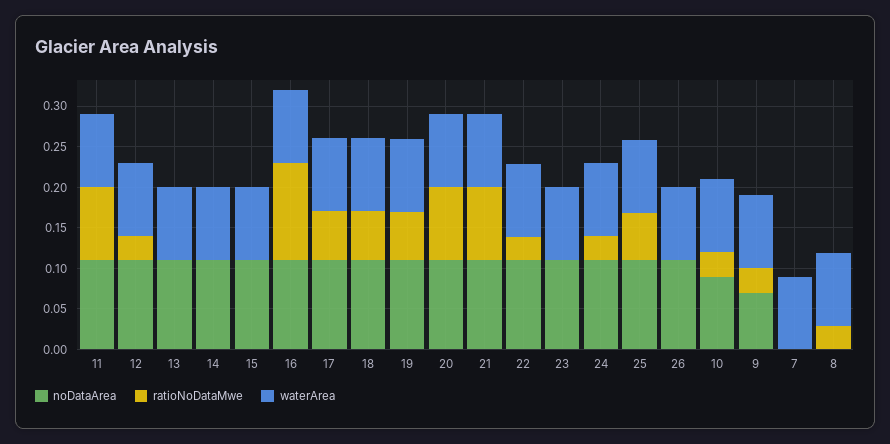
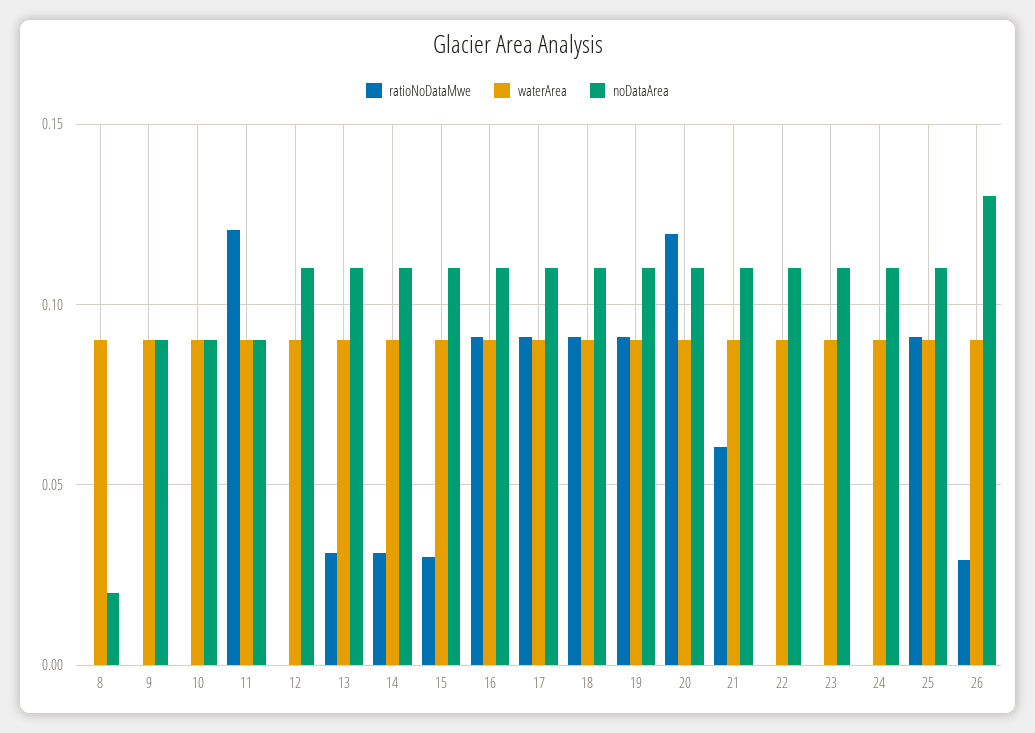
  {
    "noDataArea": {
-     "11": 0.11,
+     "11": 0.09,
      "12": 0.11,
      "13": 0.11,
      "14": 0.11,
      "15": 0.11,
      "16": 0.11,
      "17": 0.11,
      "18": 0.11,
      "19": 0.11,
      "20": 0.11,
      "21": 0.11,
      "22": 0.11,
      "23": 0.11,
      "24": 0.11,
      "25": 0.11,
-     "26": 0.11,
+     "26": 0.13,
      "10": 0.09,
-     "9": 0.07,
+     "9": 0.09,
-     "7": 0,
-     "8": 0
+     "8": 0.02
    },
    "ratioNoDataMwe": {
-     "11": 0.09,
+     "11": 0.12,
-     "12": 0.03,
+     "12": 0,
-     "13": 0,
+     "13": 0.03,
-     "14": 0,
+     "14": 0.03,
-     "15": 0,
+     "15": 0.03,
-     "16": 0.12,
+     "16": 0.09,
-     "17": 0.06,
+     "17": 0.09,
-     "18": 0.06,
+     "18": 0.09,
-     "19": 0.06,
+     "19": 0.09,
-     "20": 0.09,
+     "20": 0.12,
-     "21": 0.09,
+     "21": 0.06,
-     "22": 0.03,
+     "22": 0,
      "23": 0,
-     "24": 0.03,
+     "24": 0,
-     "25": 0.06,
+     "25": 0.09,
-     "26": 0,
+     "26": 0.03,
-     "10": 0.03,
+     "10": 0,
-     "9": 0.03,
+     "9": 0,
-     "7": 0,
-     "8": 0.03
+     "8": 0
    },
    "waterArea": {
      "11": 0.09,
      "12": 0.09,
      "13": 0.09,
      "14": 0.09,
      "15": 0.09,
      "16": 0.09,
      "17": 0.09,
      "18": 0.09,
      "19": 0.09,
      "20": 0.09,
      "21": 0.09,
      "22": 0.09,
      "23": 0.09,
      "24": 0.09,
      "25": 0.09,
      "26": 0.09,
      "10": 0.09,
      "9": 0.09,
-     "7": 0.09,
      "8": 0.09
    }
  }

